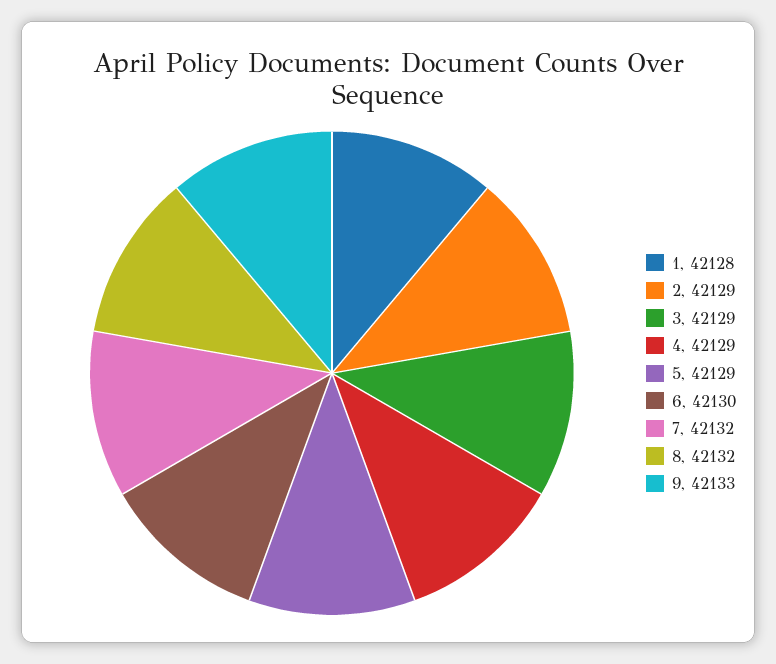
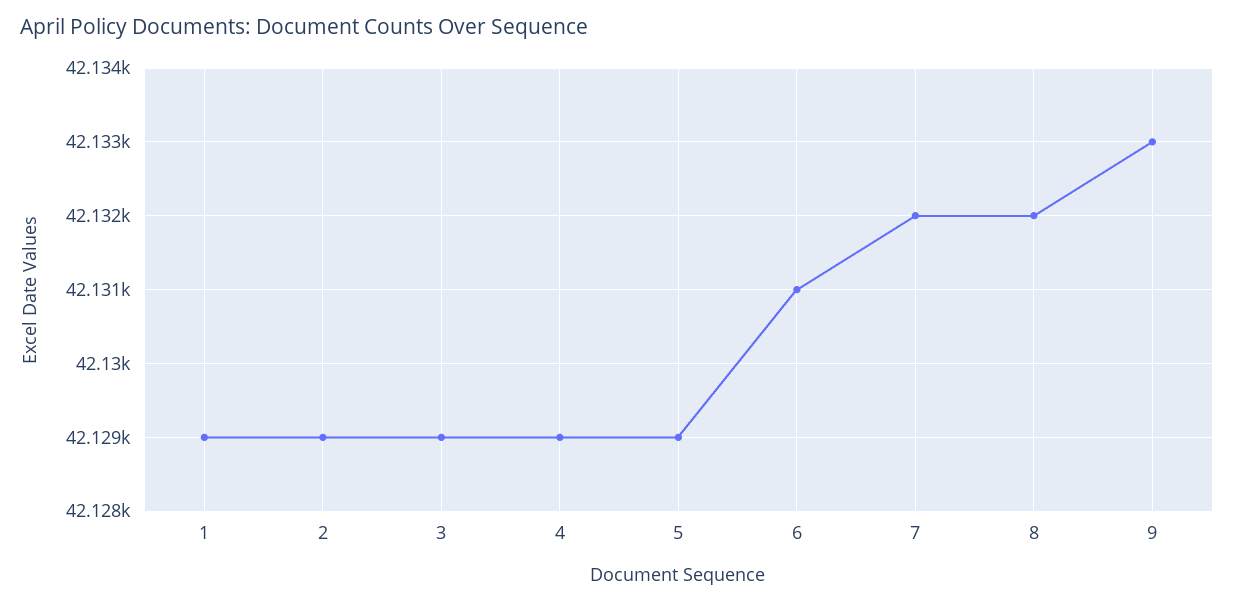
  {
-   "1": 42128,
+   "1": 42129,
    "2": 42129,
    "3": 42129,
    "4": 42129,
    "5": 42129,
-   "6": 42130,
+   "6": 42131,
    "7": 42132,
    "8": 42132,
    "9": 42133
  }

